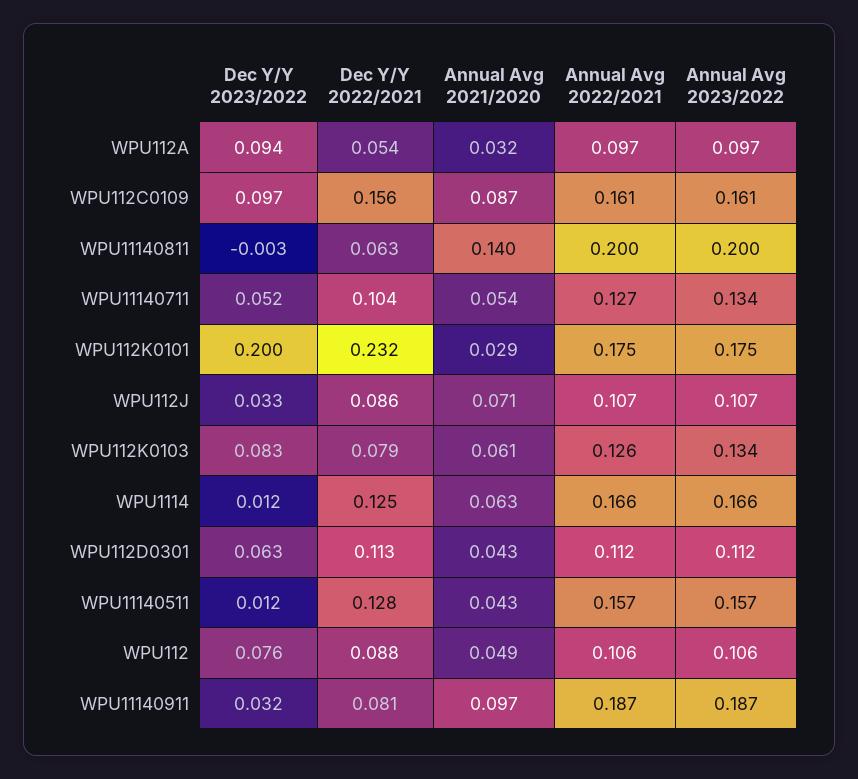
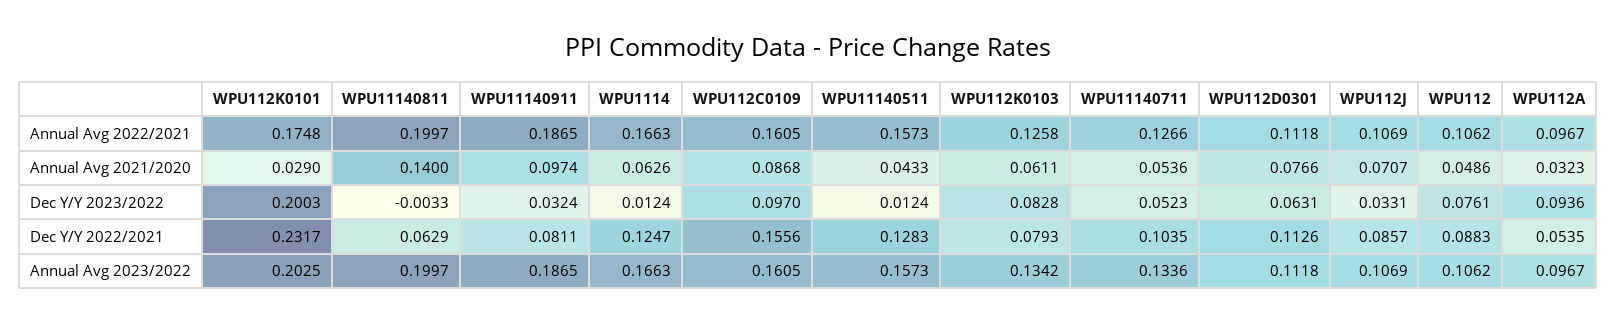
  {
    "Dec Y/Y 2023/2022": {
      "WPU112A": 0.0936,
      "WPU112C0109": 0.097,
      "WPU11140811": -0.0033,
      "WPU11140711": 0.0523,
      "WPU112K0101": 0.2003,
      "WPU112J": 0.0331,
      "WPU112K0103": 0.0828,
      "WPU1114": 0.0124,
      "WPU112D0301": 0.0631,
      "WPU11140511": 0.0124,
      "WPU112": 0.0761,
      "WPU11140911": 0.0324
    },
    "Dec Y/Y 2022/2021": {
      "WPU112A": 0.0535,
      "WPU112C0109": 0.1556,
      "WPU11140811": 0.0629,
      "WPU11140711": 0.1035,
      "WPU112K0101": 0.2317,
      "WPU112J": 0.0857,
      "WPU112K0103": 0.0793,
      "WPU1114": 0.1247,
      "WPU112D0301": 0.1126,
      "WPU11140511": 0.1283,
      "WPU112": 0.0883,
      "WPU11140911": 0.0811
    },
    "Annual Avg 2021/2020": {
      "WPU112A": 0.0323,
      "WPU112C0109": 0.0868,
      "WPU11140811": 0.14,
      "WPU11140711": 0.0536,
      "WPU112K0101": 0.029,
      "WPU112J": 0.0707,
      "WPU112K0103": 0.0611,
      "WPU1114": 0.0626,
-     "WPU112D0301": 0.043,
+     "WPU112D0301": 0.0766,
      "WPU11140511": 0.0433,
      "WPU112": 0.0486,
      "WPU11140911": 0.0974
    },
    "Annual Avg 2022/2021": {
      "WPU112A": 0.0967,
      "WPU112C0109": 0.1605,
      "WPU11140811": 0.1997,
      "WPU11140711": 0.1266,
      "WPU112K0101": 0.1748,
      "WPU112J": 0.1069,
      "WPU112K0103": 0.1258,
      "WPU1114": 0.1663,
      "WPU112D0301": 0.1118,
      "WPU11140511": 0.1573,
      "WPU112": 0.1062,
      "WPU11140911": 0.1865
    },
    "Annual Avg 2023/2022": {
      "WPU112A": 0.0967,
      "WPU112C0109": 0.1605,
      "WPU11140811": 0.1997,
      "WPU11140711": 0.1336,
-     "WPU112K0101": 0.175,
+     "WPU112K0101": 0.2025,
      "WPU112J": 0.1069,
      "WPU112K0103": 0.1342,
      "WPU1114": 0.1663,
      "WPU112D0301": 0.1118,
      "WPU11140511": 0.1573,
      "WPU112": 0.1062,
      "WPU11140911": 0.1865
    }
  }

